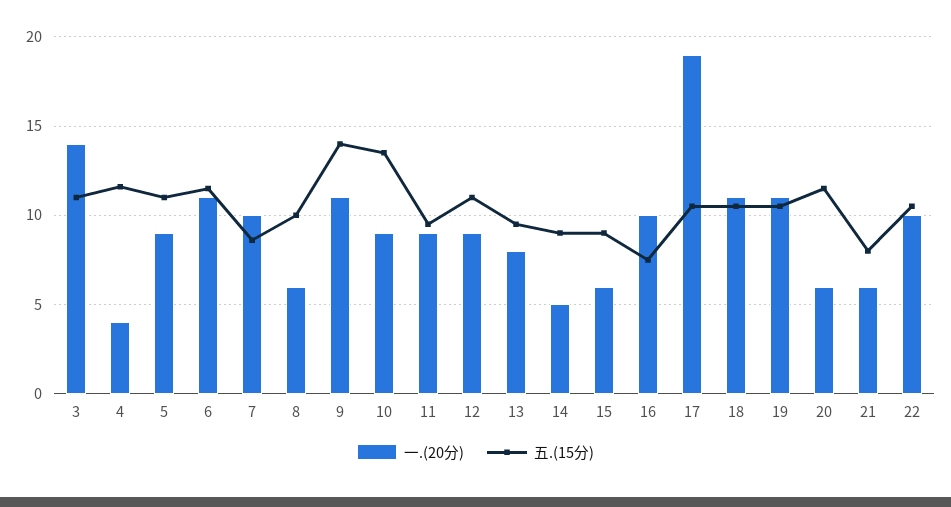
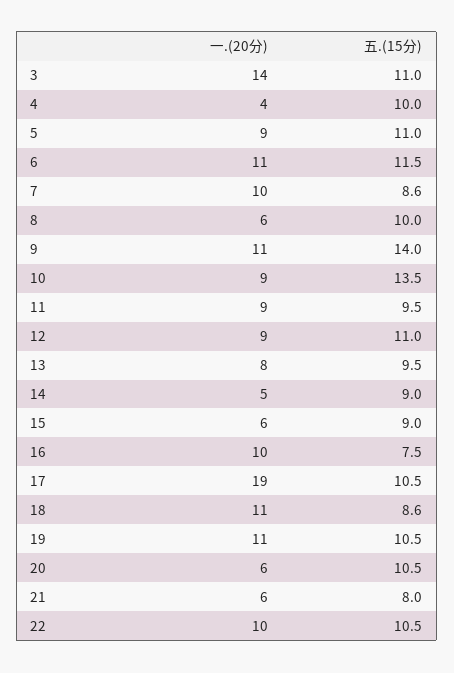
  {
    "一.(20分)": {
      "3": 14,
      "4": 4,
      "5": 9,
      "6": 11,
      "7": 10,
      "8": 6,
      "9": 11,
      "10": 9,
      "11": 9,
      "12": 9,
      "13": 8,
      "14": 5,
      "15": 6,
      "16": 10,
      "17": 19,
      "18": 11,
      "19": 11,
      "20": 6,
      "21": 6,
      "22": 10
    },
    "五.(15分)": {
      "3": 11,
-     "4": 11.5,
+     "4": 10,
      "5": 11,
      "6": 11.5,
      "7": 8.6,
      "8": 10,
      "9": 14,
      "10": 13.5,
      "11": 9.5,
      "12": 11,
      "13": 9.5,
      "14": 9,
      "15": 9,
      "16": 7.5,
      "17": 10.5,
-     "18": 10.5,
+     "18": 8.6,
      "19": 10.5,
-     "20": 11.5,
+     "20": 10.5,
      "21": 8,
      "22": 10.5
    }
  }

